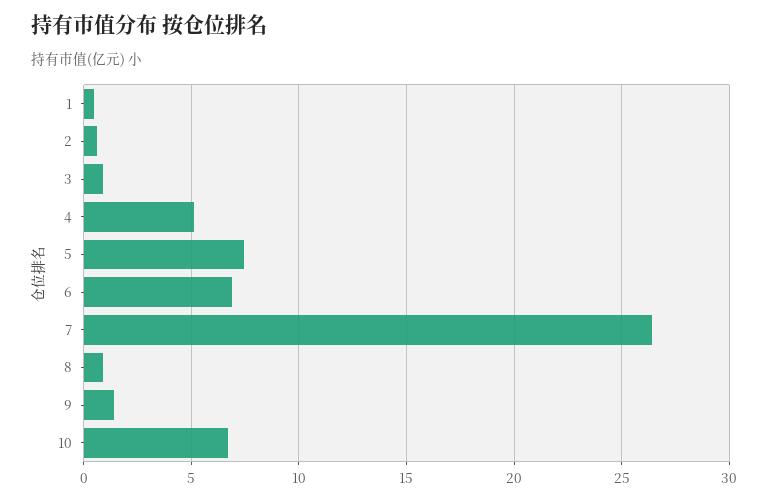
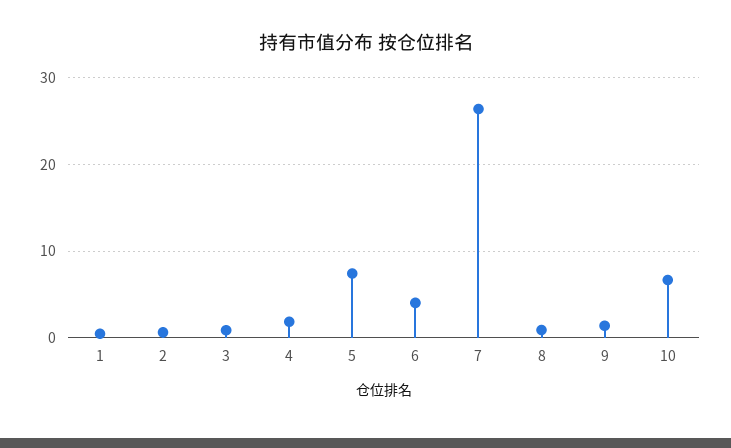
  {
    "1": 0.5,
    "2": 0.5,
    "3": 1,
-   "4": 5,
+   "4": 2,
    "5": 7.5,
-   "6": 7,
+   "6": 4,
    "7": 26.5,
    "8": 1,
    "9": 1.5,
    "10": 6.5
  }

